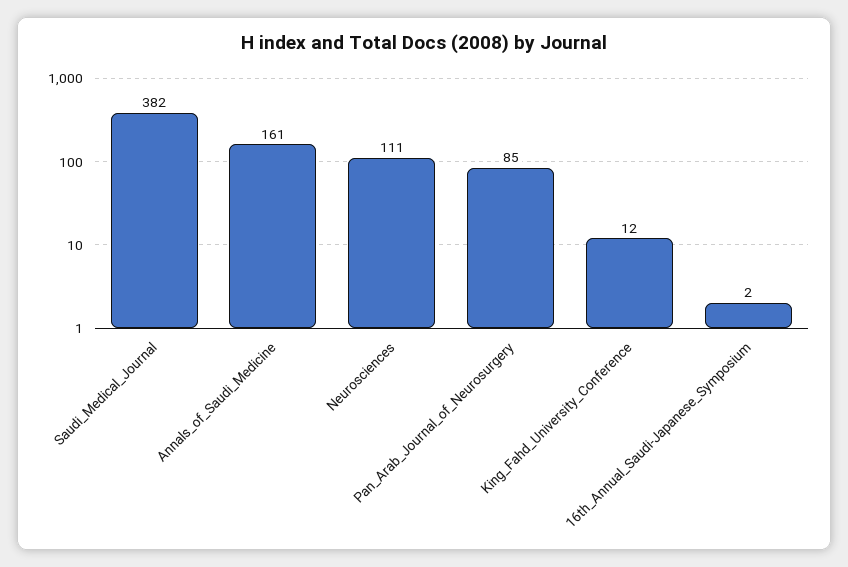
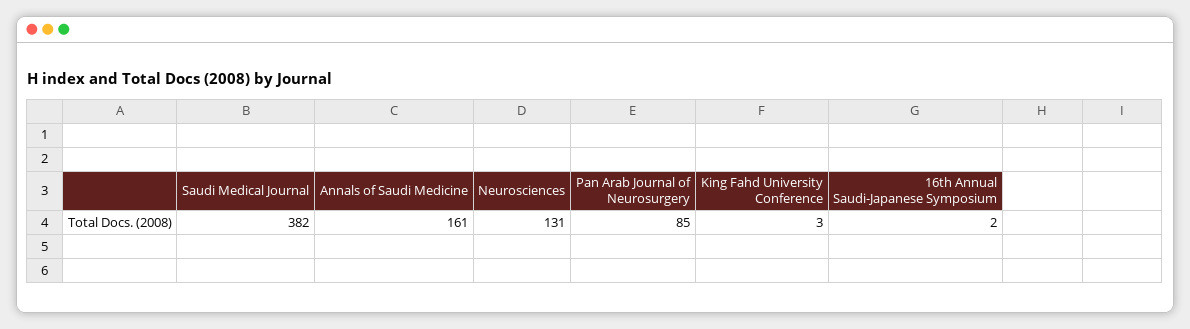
  {
    "Saudi_Medical_Journal": 382,
    "Annals_of_Saudi_Medicine": 161,
-   "Neurosciences": 111,
+   "Neurosciences": 131,
    "Pan_Arab_Journal_of_Neurosurgery": 85,
-   "King_Fahd_University_Conference": 12,
+   "King_Fahd_University_Conference": 3,
    "16th_Annual_Saudi-Japanese_Symposium": 2
  }

